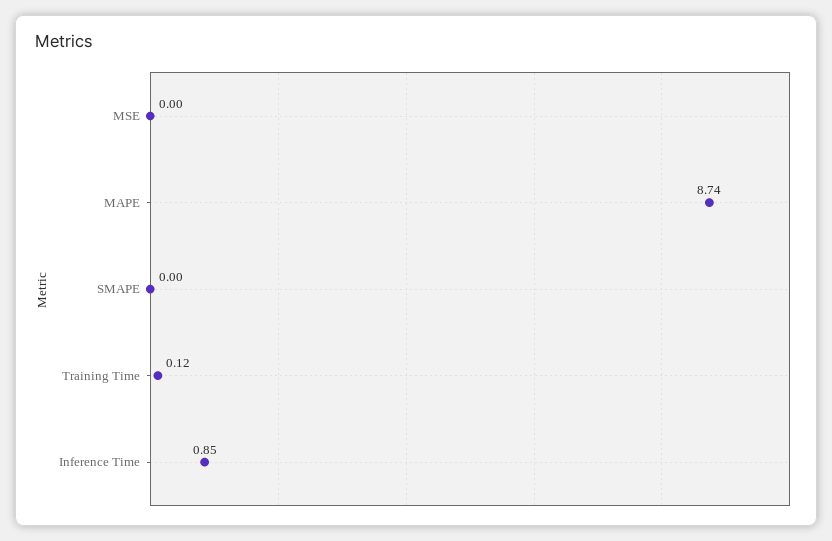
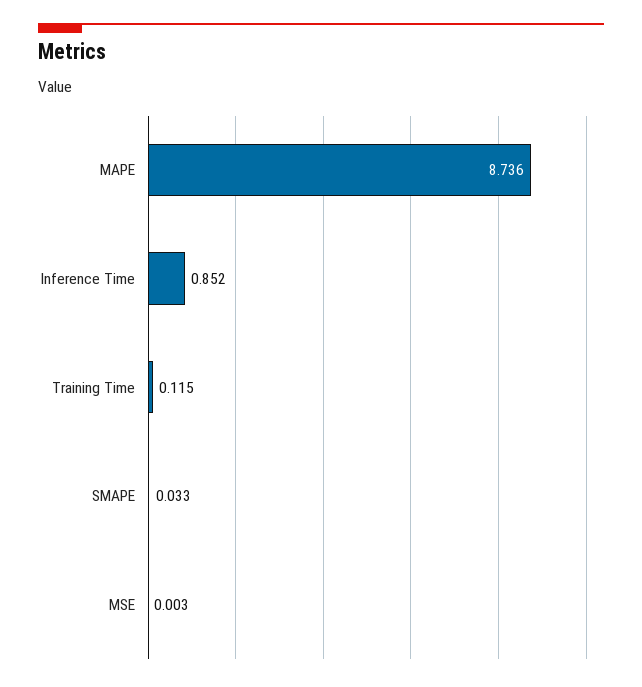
  {
    "MSE": 0.003,
    "MAPE": 8.736,
-   "SMAPE": 0,
+   "SMAPE": 0.033,
    "Training Time": 0.115,
    "Inference Time": 0.852
  }

